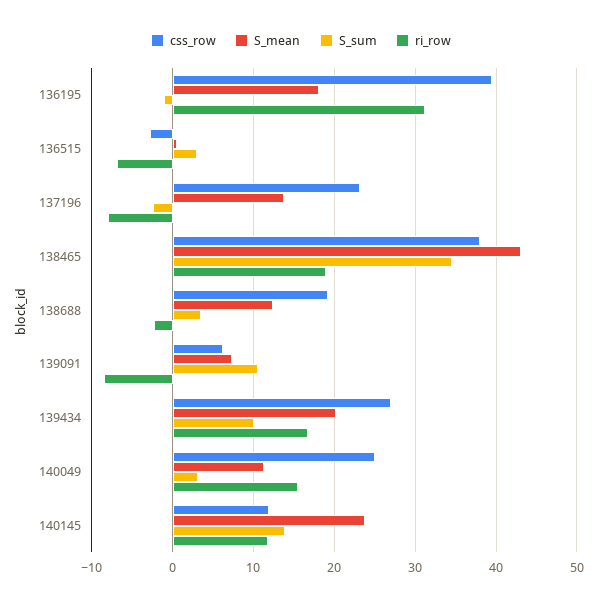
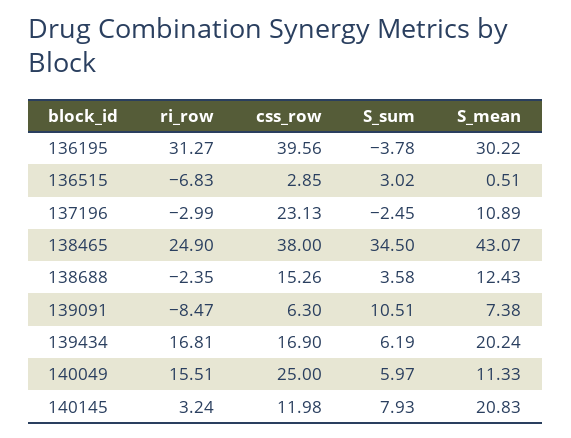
  {
    "css_row": {
      "136195": 39.56,
-     "136515": -3,
+     "136515": 2.85,
      "137196": 23.13,
      "138465": 38,
-     "138688": 19,
+     "138688": 15.26,
      "139091": 6.3,
-     "139434": 27,
+     "139434": 16.9,
      "140049": 25,
      "140145": 11.98
    },
    "S_mean": {
-     "136195": 18,
+     "136195": 30.22,
      "136515": 0.51,
-     "137196": 14,
+     "137196": 10.89,
      "138465": 43.07,
      "138688": 12.43,
      "139091": 7.38,
      "139434": 20.24,
      "140049": 11.33,
-     "140145": 24
+     "140145": 20.83
    },
    "S_sum": {
-     "136195": -1,
+     "136195": -3.78,
      "136515": 3.02,
      "137196": -2.45,
      "138465": 34.5,
      "138688": 3.58,
      "139091": 10.51,
-     "139434": 10,
+     "139434": 6.19,
-     "140049": 3,
+     "140049": 5.97,
-     "140145": 14
+     "140145": 7.93
    },
    "ri_row": {
      "136195": 31.27,
      "136515": -6.83,
-     "137196": -8,
+     "137196": -2.99,
-     "138465": 19,
+     "138465": 24.9,
      "138688": -2.35,
      "139091": -8.47,
      "139434": 16.81,
      "140049": 15.51,
-     "140145": 12
+     "140145": 3.24
    }
  }

